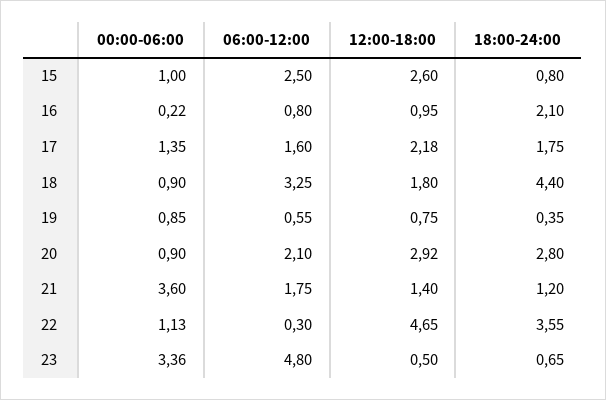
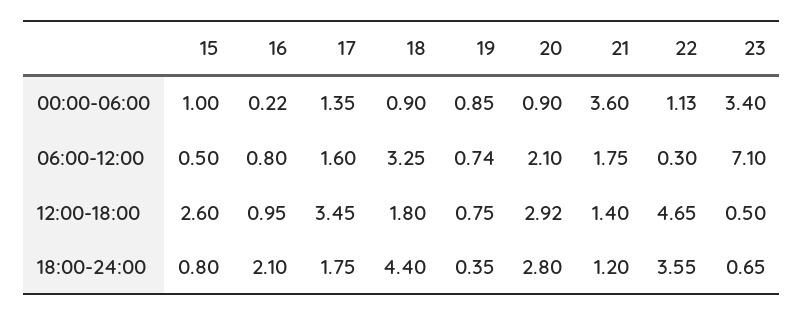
  {
    "00:00-06:00": {
      "15": 1,
      "16": 0.22,
      "17": 1.35,
      "18": 0.9,
      "19": 0.85,
      "20": 0.9,
      "21": 3.6,
      "22": 1.13,
-     "23": 3.36
+     "23": 3.4
    },
    "06:00-12:00": {
-     "15": 2.5,
+     "15": 0.5,
      "16": 0.8,
      "17": 1.6,
      "18": 3.25,
-     "19": 0.55,
+     "19": 0.74,
      "20": 2.1,
      "21": 1.75,
      "22": 0.3,
-     "23": 4.8
+     "23": 7.1
    },
    "12:00-18:00": {
      "15": 2.6,
      "16": 0.95,
-     "17": 2.18,
+     "17": 3.45,
      "18": 1.8,
      "19": 0.75,
      "20": 2.92,
      "21": 1.4,
      "22": 4.65,
      "23": 0.5
    },
    "18:00-24:00": {
      "15": 0.8,
      "16": 2.1,
      "17": 1.75,
      "18": 4.4,
      "19": 0.35,
      "20": 2.8,
      "21": 1.2,
      "22": 3.55,
      "23": 0.65
    }
  }

